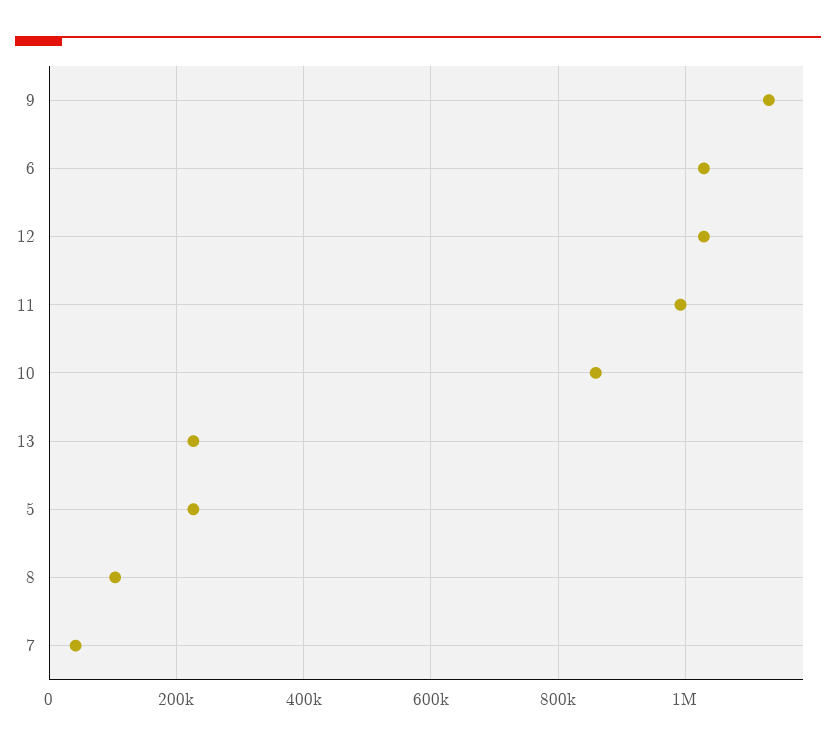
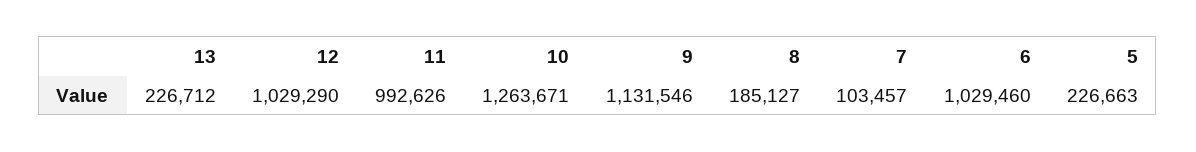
  {
    "9": 1131546,
    "6": 1029460,
    "12": 1029290,
    "11": 992626,
-   "10": 860000,
+   "10": 1263671,
    "13": 226712,
    "5": 226663,
-   "8": 100000,
+   "8": 185127,
-   "7": 40000
+   "7": 103457
  }

